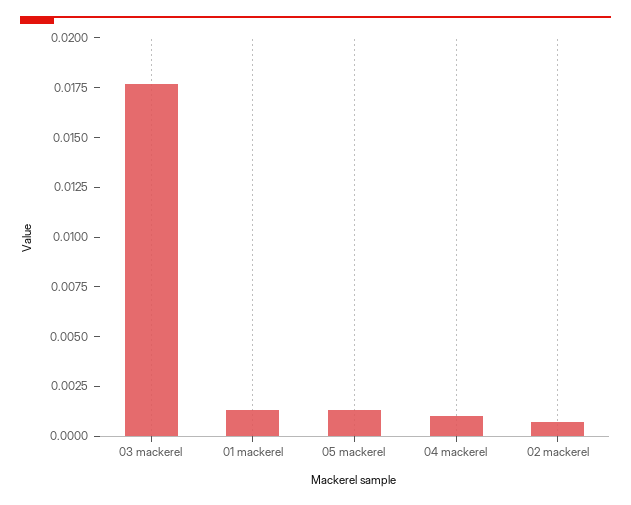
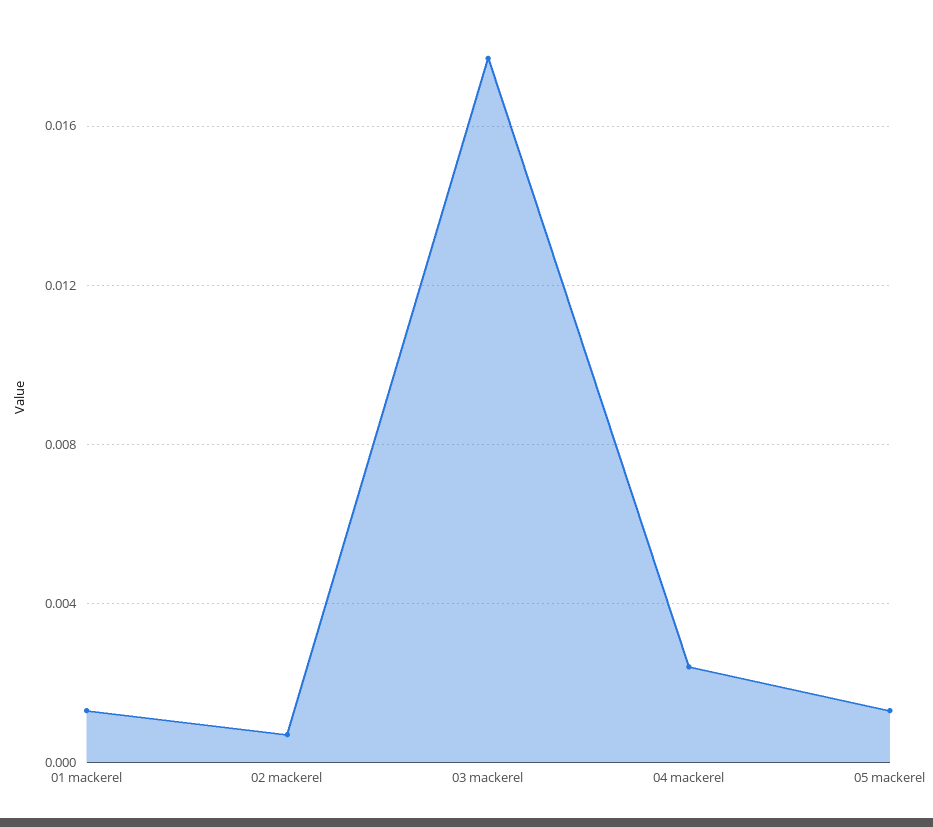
  {
    "03 mackerel": 0.0175,
    "01 mackerel": 0.0015,
    "05 mackerel": 0.0015,
-   "04 mackerel": 0.001,
+   "04 mackerel": 0.0025,
    "02 mackerel": 0.0005
  }

